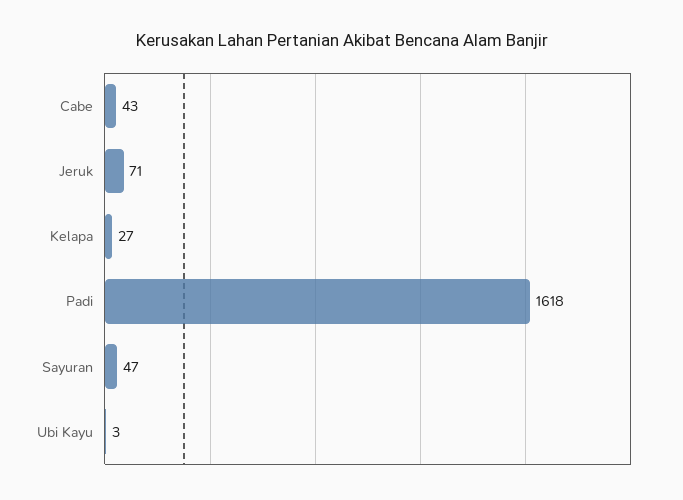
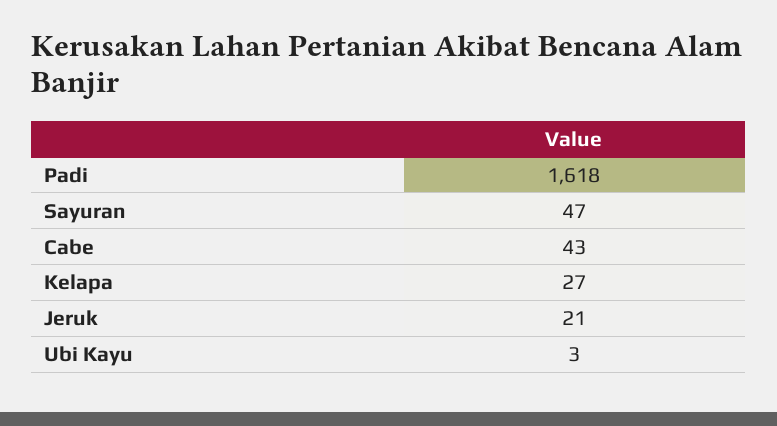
  {
    "Cabe": 43,
-   "Jeruk": 71,
+   "Jeruk": 21,
    "Kelapa": 27,
    "Padi": 1618,
    "Sayuran": 47,
    "Ubi Kayu": 3
  }

